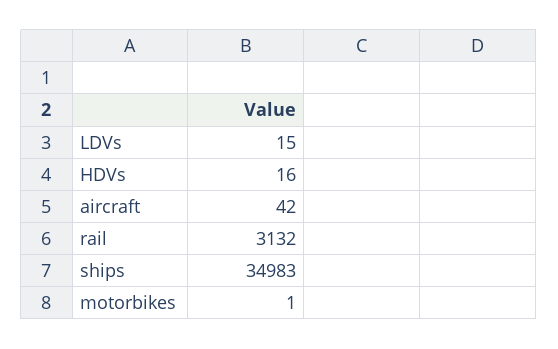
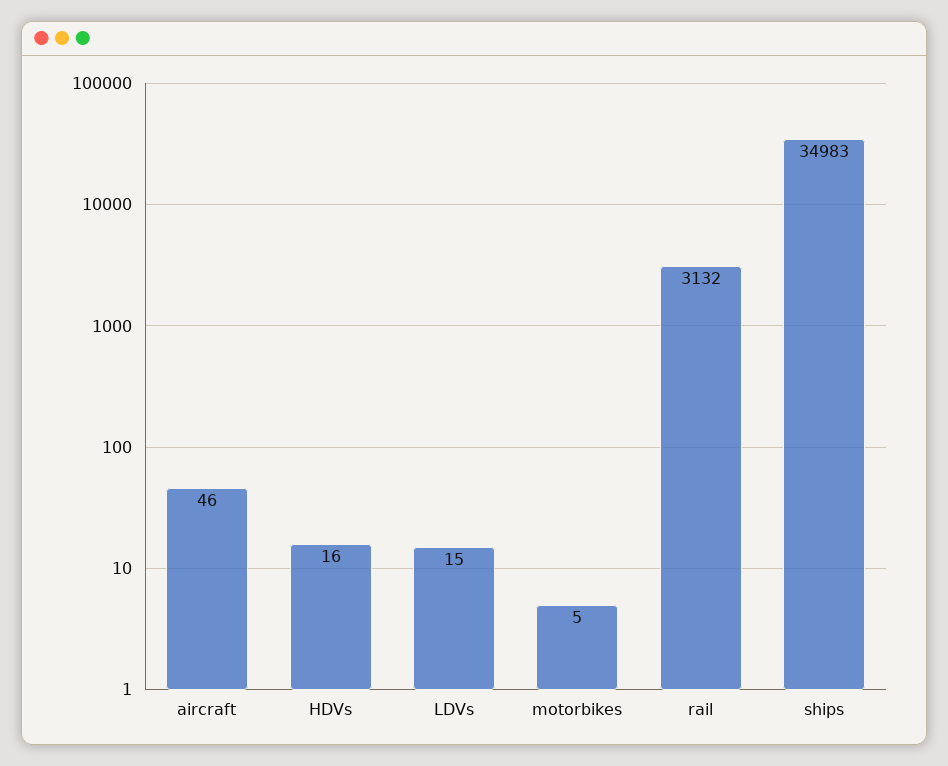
  {
    "LDVs": 15,
    "HDVs": 16,
-   "aircraft": 42,
+   "aircraft": 46,
    "rail": 3132,
    "ships": 34983,
-   "motorbikes": 1
+   "motorbikes": 5
  }

